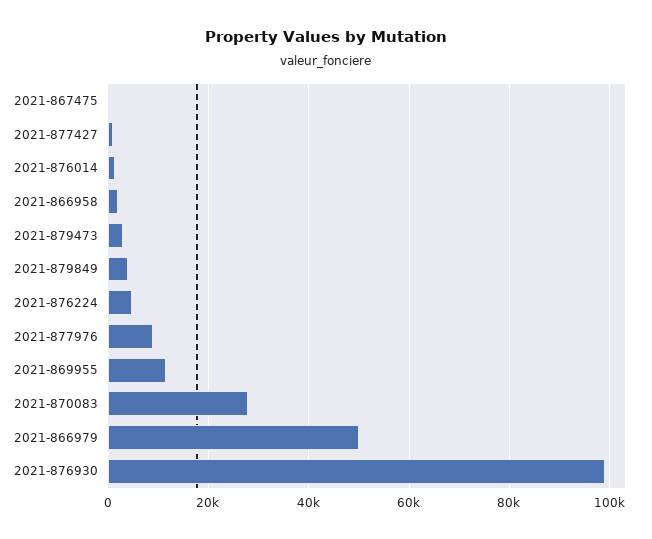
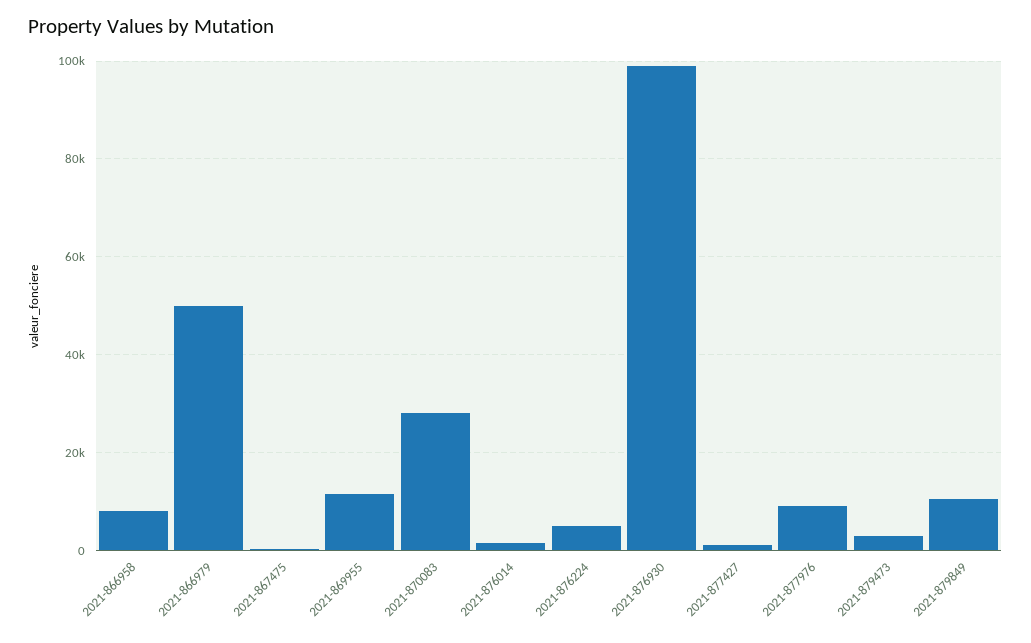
  {
    "2021-867475": 0,
    "2021-877427": 2000,
    "2021-876014": 2000,
-   "2021-866958": 2000,
+   "2021-866958": 8000,
    "2021-879473": 4000,
-   "2021-879849": 4000,
+   "2021-879849": 10000,
    "2021-876224": 4000,
    "2021-877976": 10000,
    "2021-869955": 12000,
    "2021-870083": 28000,
    "2021-866979": 50000,
    "2021-876930": 100000
  }

